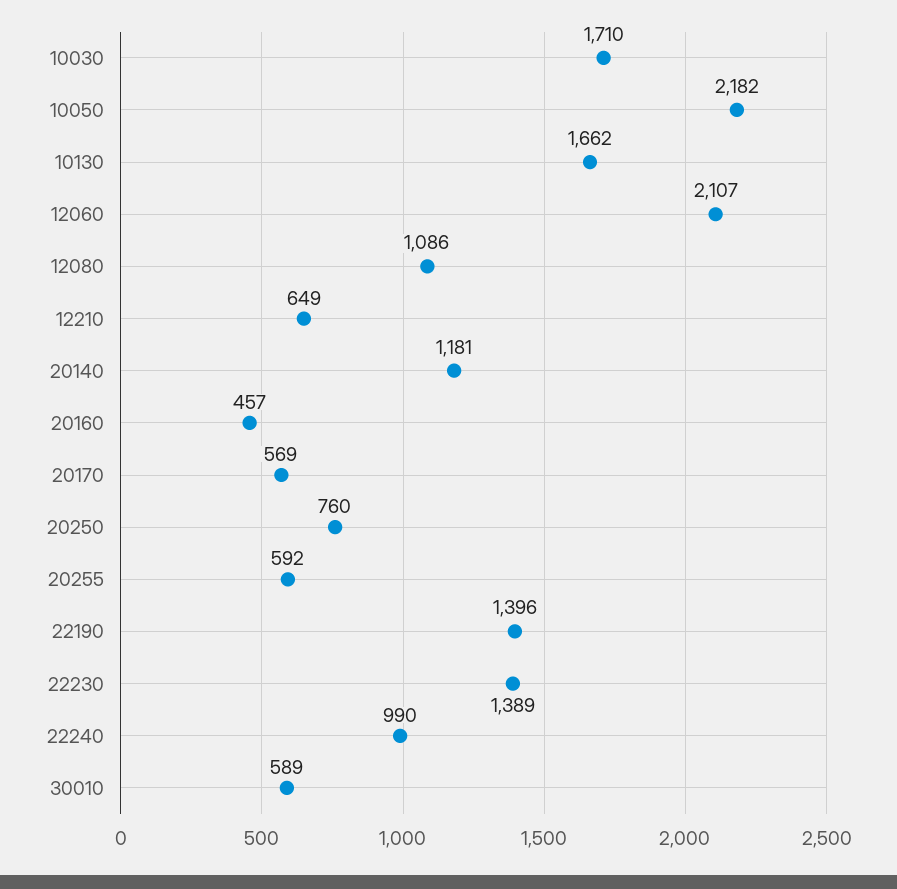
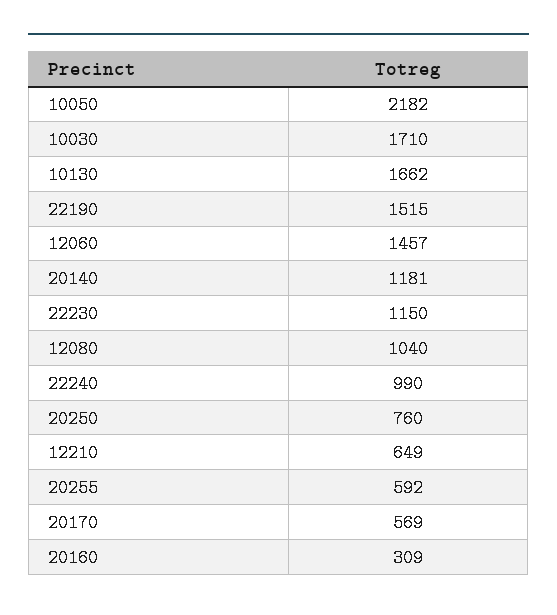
  {
    "10030": 1710,
    "10050": 2182,
    "10130": 1662,
-   "12060": 2107,
+   "12060": 1457,
-   "12080": 1086,
+   "12080": 1040,
    "12210": 649,
    "20140": 1181,
-   "20160": 457,
+   "20160": 309,
    "20170": 569,
    "20250": 760,
    "20255": 592,
-   "22190": 1396,
+   "22190": 1515,
-   "22230": 1389,
+   "22230": 1150,
-   "22240": 990,
+   "22240": 990
-   "30010": 589
  }

